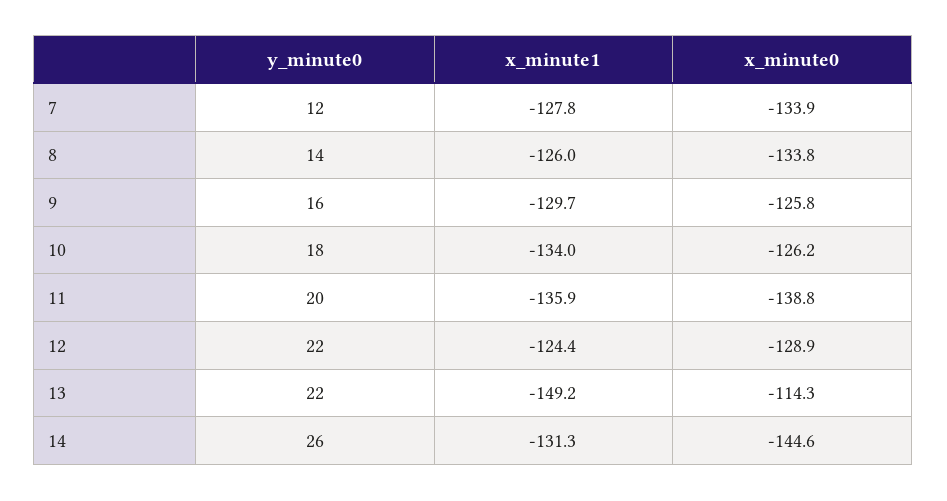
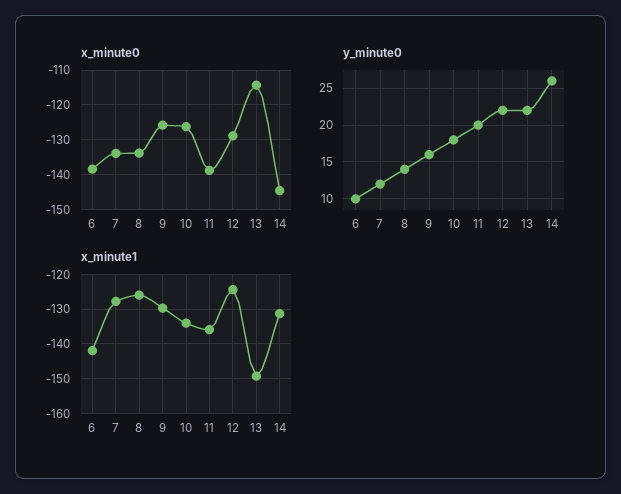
  {
    "y_minute0": {
      "7": 12,
      "8": 14,
      "9": 16,
      "10": 18,
      "11": 20,
      "12": 22,
      "13": 22,
-     "14": 26
+     "14": 26,
+     "6": 10
    },
    "x_minute1": {
      "7": -127.8,
      "8": -126,
      "9": -129.7,
      "10": -134,
      "11": -135.9,
      "12": -124.4,
      "13": -149.2,
-     "14": -131.3
+     "14": -131.3,
+     "6": -142
    },
    "x_minute0": {
      "7": -133.9,
      "8": -133.8,
      "9": -125.8,
      "10": -126.2,
      "11": -138.8,
      "12": -128.9,
      "13": -114.3,
-     "14": -144.6
+     "14": -144.6,
+     "6": -138
    }
  }

